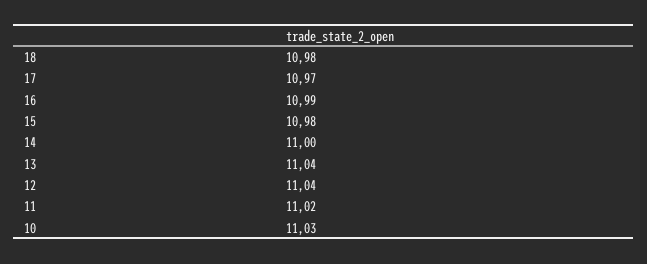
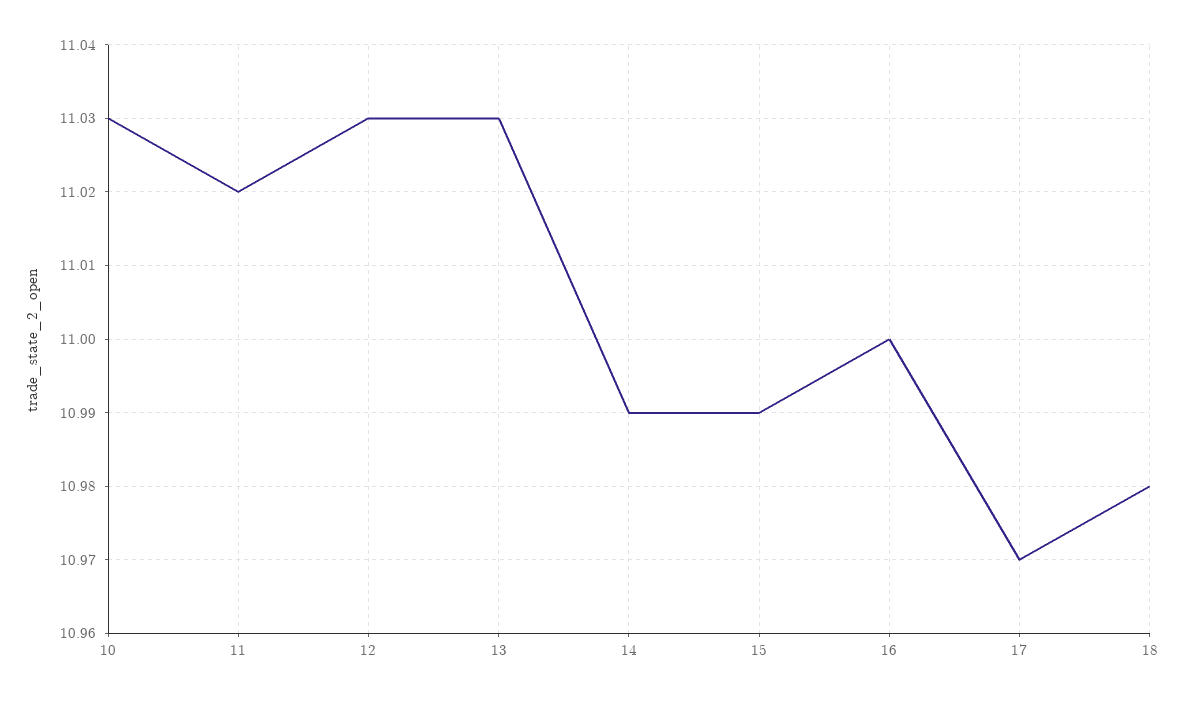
  {
    "18": 10.98,
    "17": 10.97,
-   "16": 10.99,
+   "16": 11,
-   "15": 10.98,
+   "15": 10.99,
-   "14": 11,
+   "14": 10.99,
-   "13": 11.04,
+   "13": 11.03,
-   "12": 11.04,
+   "12": 11.03,
    "11": 11.02,
    "10": 11.03
  }

